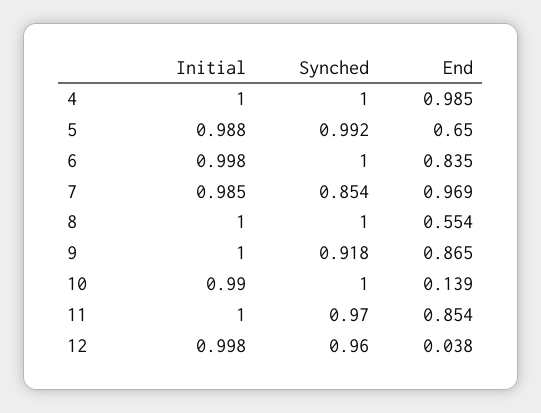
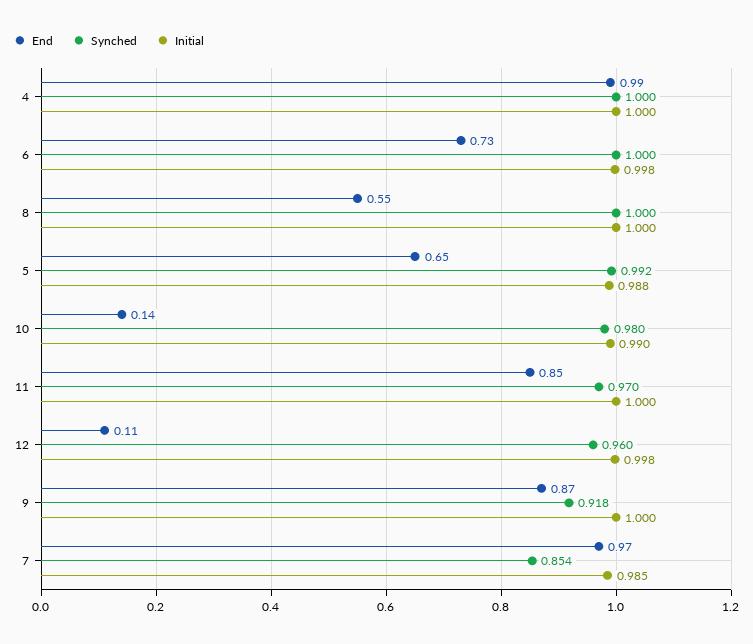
  {
    "Initial": {
      "4": 1,
      "5": 0.988,
      "6": 0.998,
      "7": 0.985,
      "8": 1,
      "9": 1,
      "10": 0.99,
      "11": 1,
      "12": 0.998
    },
    "Synched": {
      "4": 1,
      "5": 0.992,
      "6": 1,
      "7": 0.854,
      "8": 1,
      "9": 0.918,
-     "10": 1,
+     "10": 0.98,
      "11": 0.97,
      "12": 0.96
    },
    "End": {
      "4": 0.985,
      "5": 0.65,
-     "6": 0.835,
+     "6": 0.73,
      "7": 0.969,
      "8": 0.554,
      "9": 0.865,
      "10": 0.139,
      "11": 0.854,
-     "12": 0.038
+     "12": 0.11
    }
  }

